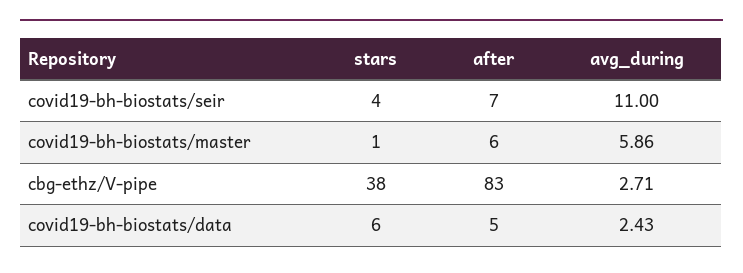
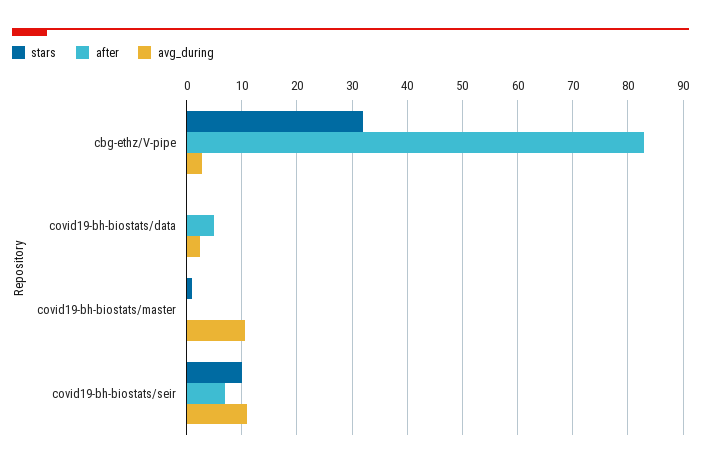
  {
    "stars": {
-     "covid19-bh-biostats/seir": 4,
+     "covid19-bh-biostats/seir": 10,
      "covid19-bh-biostats/master": 1,
-     "cbg-ethz/V-pipe": 38,
+     "cbg-ethz/V-pipe": 32,
-     "covid19-bh-biostats/data": 6
+     "covid19-bh-biostats/data": 0
    },
    "after": {
      "covid19-bh-biostats/seir": 7,
-     "covid19-bh-biostats/master": 6,
+     "covid19-bh-biostats/master": 0,
      "cbg-ethz/V-pipe": 83,
      "covid19-bh-biostats/data": 5
    },
    "avg_during": {
      "covid19-bh-biostats/seir": 11,
-     "covid19-bh-biostats/master": 5.86,
+     "covid19-bh-biostats/master": 10,
      "cbg-ethz/V-pipe": 2.71,
      "covid19-bh-biostats/data": 2.43
    }
  }

